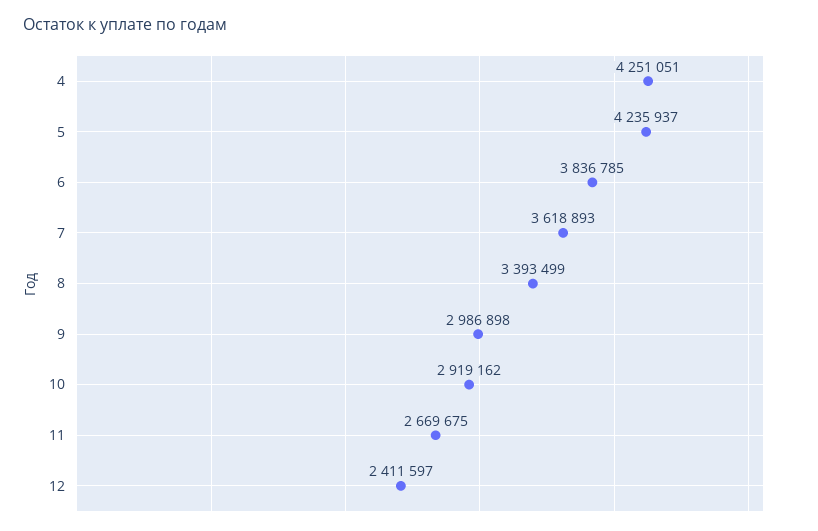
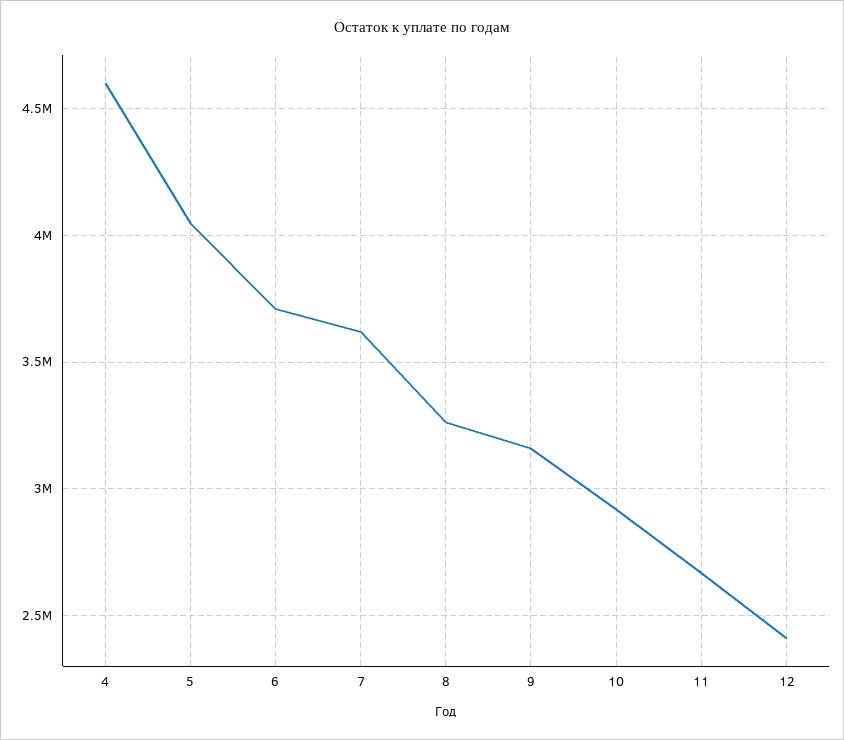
  {
-   "4": 4251051,
+   "4": 4600000,
-   "5": 4235937,
+   "5": 4050000,
-   "6": 3836785,
+   "6": 3700000,
    "7": 3618893,
-   "8": 3393499,
+   "8": 3250000,
-   "9": 2986898,
+   "9": 3150000,
    "10": 2919162,
    "11": 2669675,
    "12": 2411597
  }

